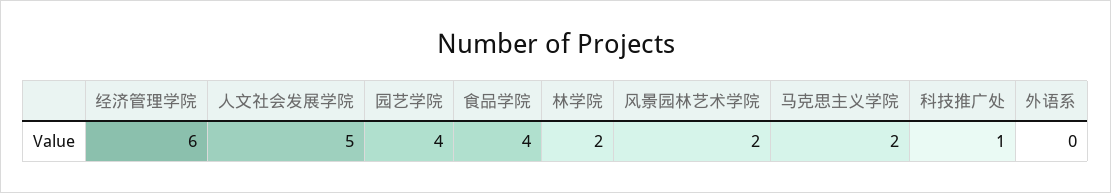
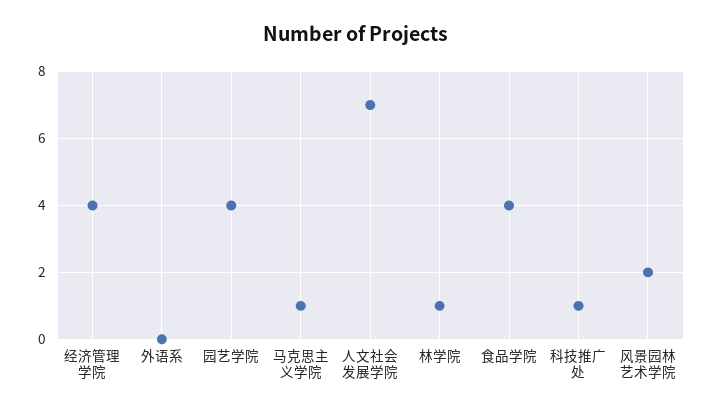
  {
-   "经济管理学院": 6,
+   "经济管理学院": 4,
-   "人文社会发展学院": 5,
+   "人文社会发展学院": 7,
    "园艺学院": 4,
    "食品学院": 4,
-   "林学院": 2,
+   "林学院": 1,
    "风景园林艺术学院": 2,
-   "马克思主义学院": 2,
+   "马克思主义学院": 1,
    "科技推广处": 1,
    "外语系": 0
  }

